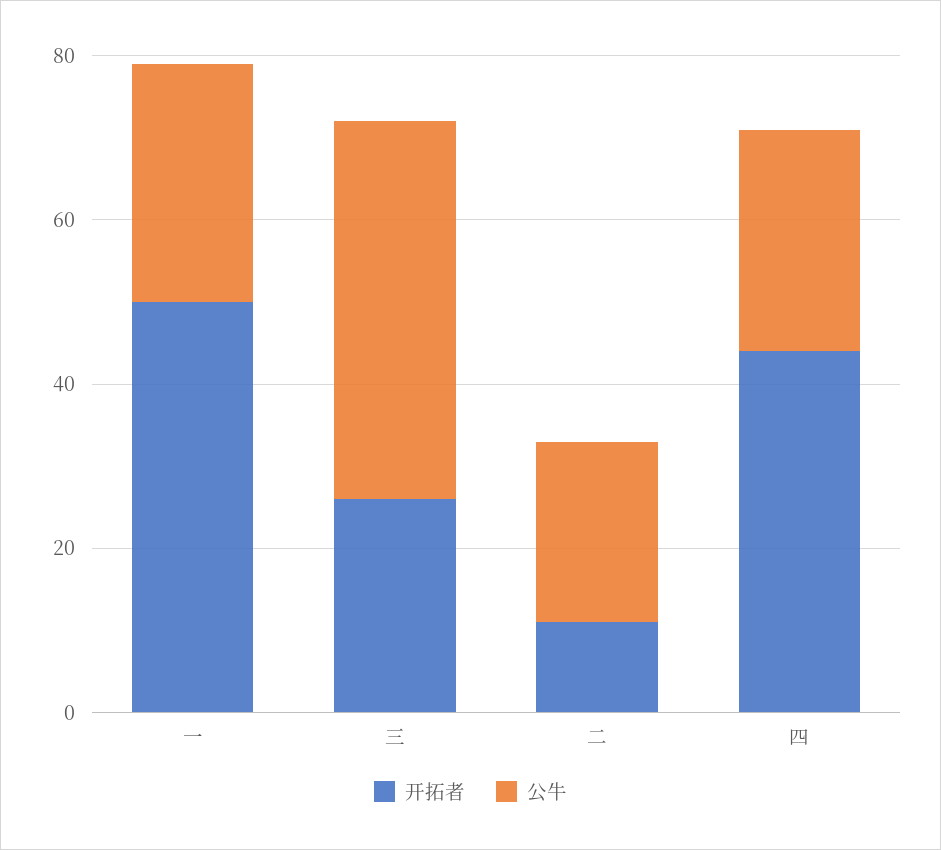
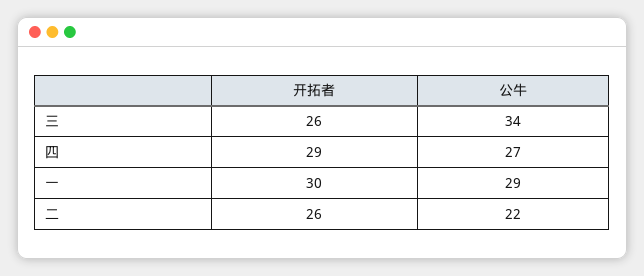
  {
    "开拓者": {
-     "一": 50,
+     "一": 30,
      "三": 26,
-     "二": 10,
+     "二": 26,
-     "四": 45
+     "四": 29
    },
    "公牛": {
      "一": 29,
-     "三": 45,
+     "三": 34,
      "二": 22,
      "四": 27
    }
  }

